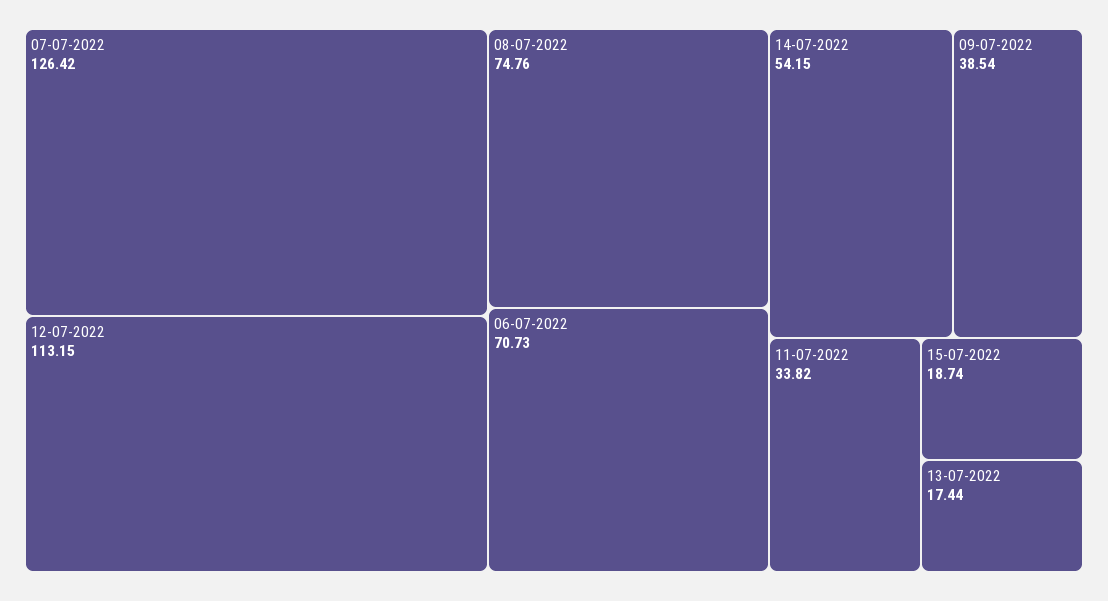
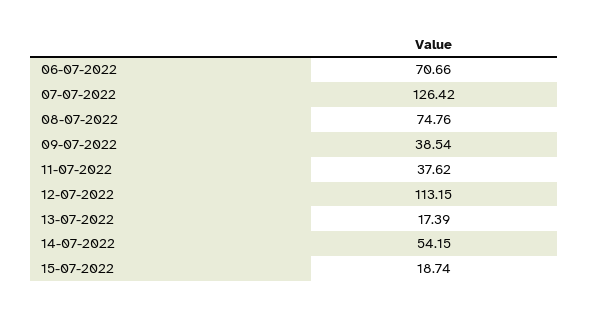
  {
    "07-07-2022": 126.42,
    "12-07-2022": 113.15,
    "08-07-2022": 74.76,
-   "06-07-2022": 70.73,
+   "06-07-2022": 70.66,
    "14-07-2022": 54.15,
    "09-07-2022": 38.54,
-   "11-07-2022": 33.82,
+   "11-07-2022": 37.62,
    "15-07-2022": 18.74,
-   "13-07-2022": 17.44
+   "13-07-2022": 17.39
  }

